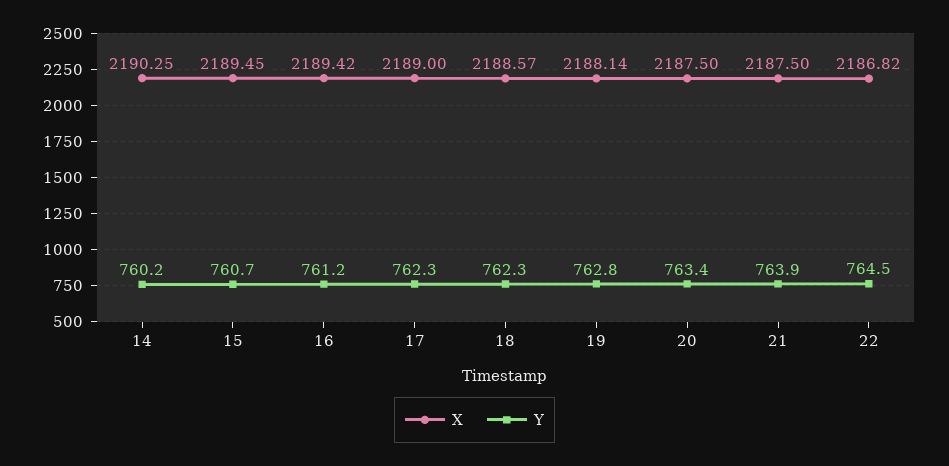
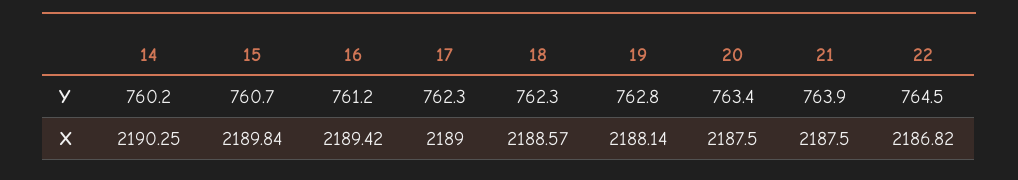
  {
    "X": {
      "14": 2190.25,
-     "15": 2189.45,
+     "15": 2189.84,
      "16": 2189.42,
      "17": 2189,
      "18": 2188.57,
      "19": 2188.14,
      "20": 2187.5,
      "21": 2187.5,
      "22": 2186.82
    },
    "Y": {
      "14": 760.2,
      "15": 760.7,
      "16": 761.2,
      "17": 762.3,
      "18": 762.3,
      "19": 762.8,
      "20": 763.4,
      "21": 763.9,
      "22": 764.5
    }
  }

